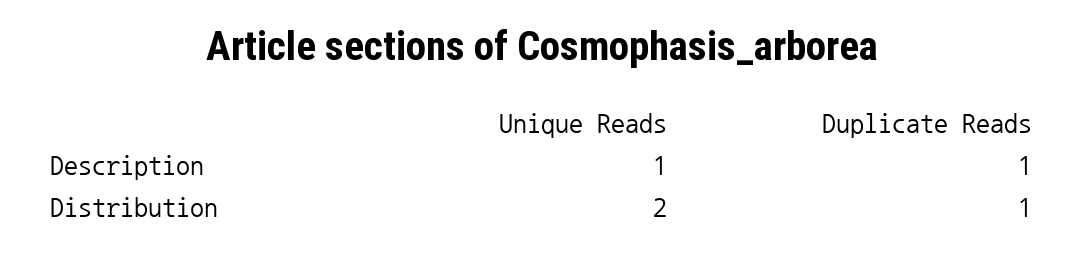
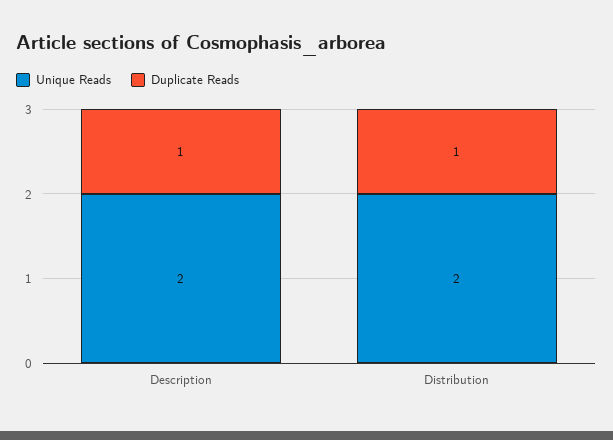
  {
    "Unique Reads": {
-     "Description": 1,
+     "Description": 2,
      "Distribution": 2
    },
    "Duplicate Reads": {
      "Description": 1,
      "Distribution": 1
    }
  }

